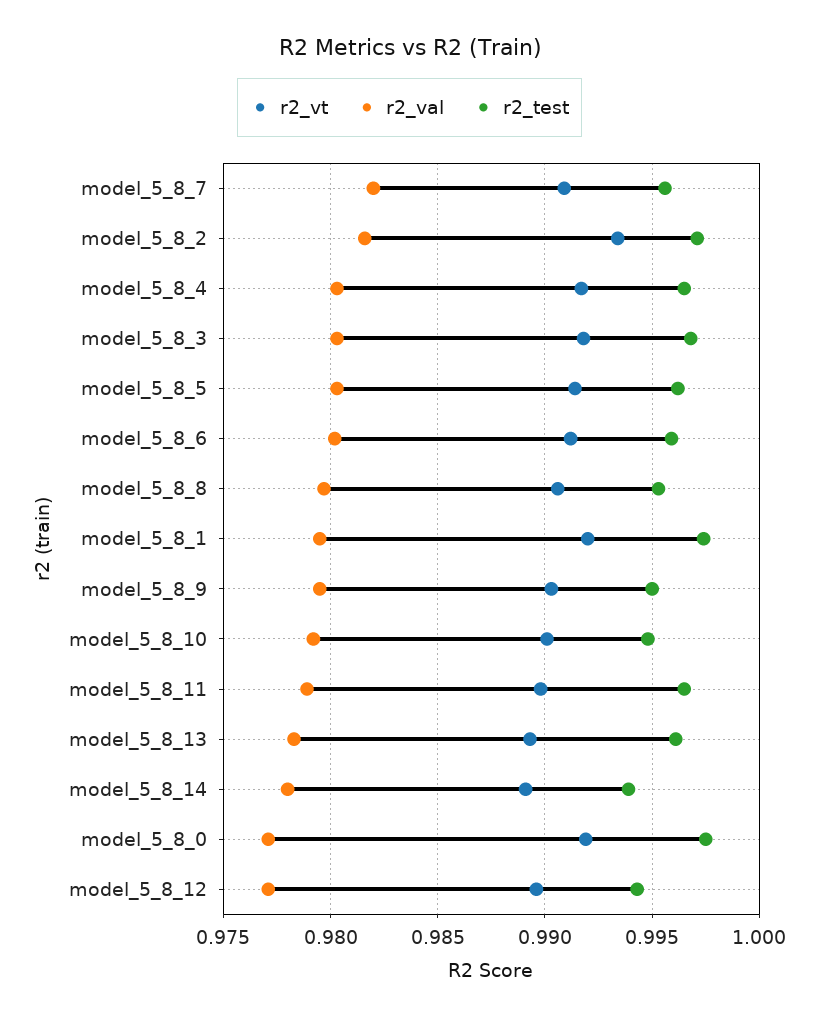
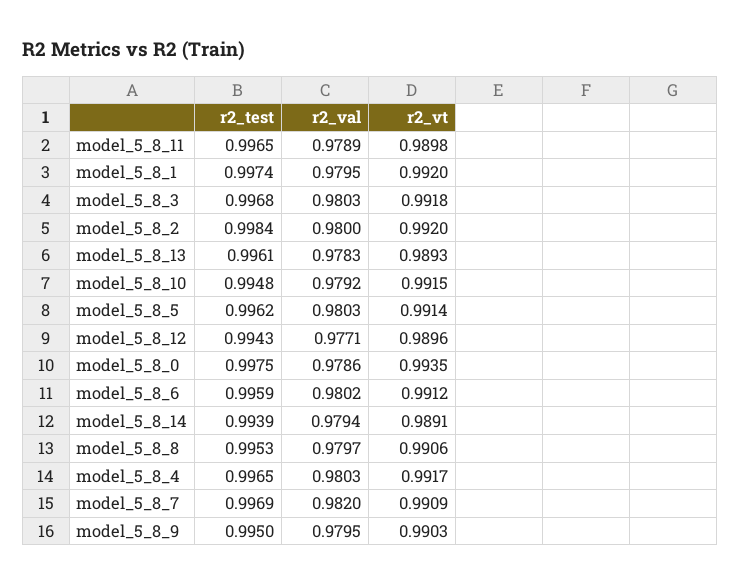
  {
    "r2_vt": {
      "model_5_8_7": 0.9909,
-     "model_5_8_2": 0.9935,
+     "model_5_8_2": 0.992,
      "model_5_8_4": 0.9917,
      "model_5_8_3": 0.9918,
      "model_5_8_5": 0.9914,
      "model_5_8_6": 0.9912,
      "model_5_8_8": 0.9906,
      "model_5_8_1": 0.992,
      "model_5_8_9": 0.9903,
-     "model_5_8_10": 0.99,
+     "model_5_8_10": 0.9915,
      "model_5_8_11": 0.9898,
      "model_5_8_13": 0.9893,
      "model_5_8_14": 0.9891,
-     "model_5_8_0": 0.992,
+     "model_5_8_0": 0.9935,
      "model_5_8_12": 0.9896
    },
    "r2_val": {
      "model_5_8_7": 0.982,
-     "model_5_8_2": 0.9815,
+     "model_5_8_2": 0.98,
      "model_5_8_4": 0.9803,
      "model_5_8_3": 0.9803,
      "model_5_8_5": 0.9803,
      "model_5_8_6": 0.9802,
      "model_5_8_8": 0.9797,
      "model_5_8_1": 0.9795,
      "model_5_8_9": 0.9795,
      "model_5_8_10": 0.9792,
      "model_5_8_11": 0.9789,
      "model_5_8_13": 0.9783,
-     "model_5_8_14": 0.978,
+     "model_5_8_14": 0.9794,
-     "model_5_8_0": 0.977,
+     "model_5_8_0": 0.9786,
      "model_5_8_12": 0.9771
    },
    "r2_test": {
-     "model_5_8_7": 0.9955,
+     "model_5_8_7": 0.9969,
-     "model_5_8_2": 0.997,
+     "model_5_8_2": 0.9984,
      "model_5_8_4": 0.9965,
      "model_5_8_3": 0.9968,
      "model_5_8_5": 0.9962,
      "model_5_8_6": 0.9959,
      "model_5_8_8": 0.9953,
      "model_5_8_1": 0.9974,
      "model_5_8_9": 0.995,
      "model_5_8_10": 0.9948,
      "model_5_8_11": 0.9965,
      "model_5_8_13": 0.9961,
      "model_5_8_14": 0.9939,
      "model_5_8_0": 0.9975,
      "model_5_8_12": 0.9943
    }
  }

